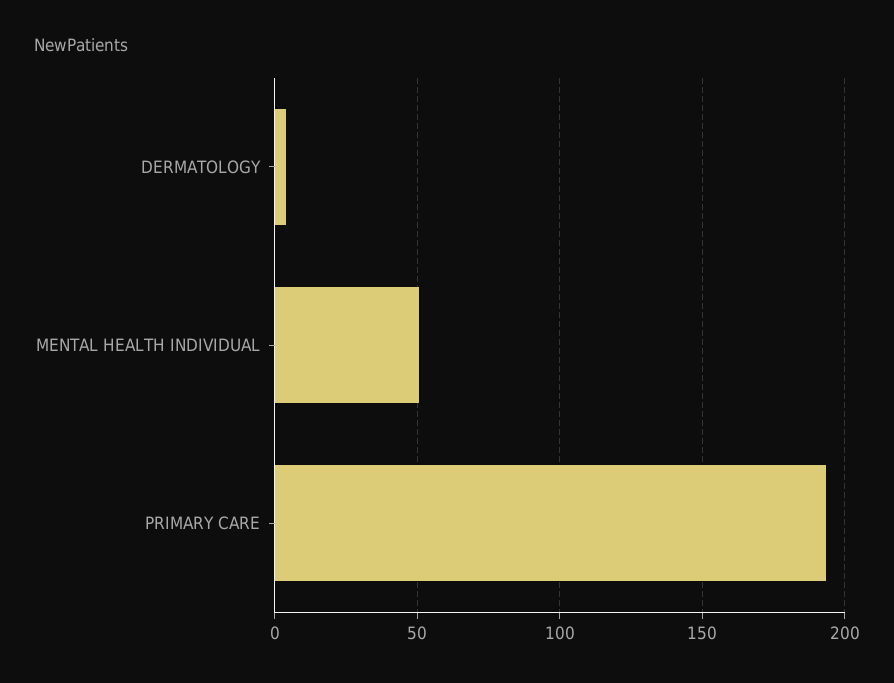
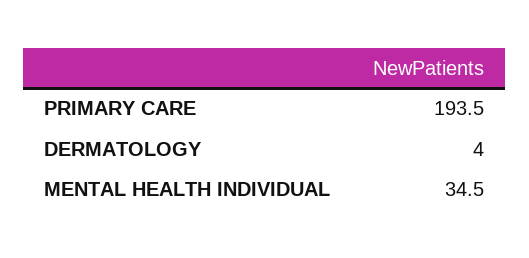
  {
    "DERMATOLOGY": 4,
-   "MENTAL HEALTH INDIVIDUAL": 50,
+   "MENTAL HEALTH INDIVIDUAL": 34.5,
    "PRIMARY CARE": 193.5
  }

